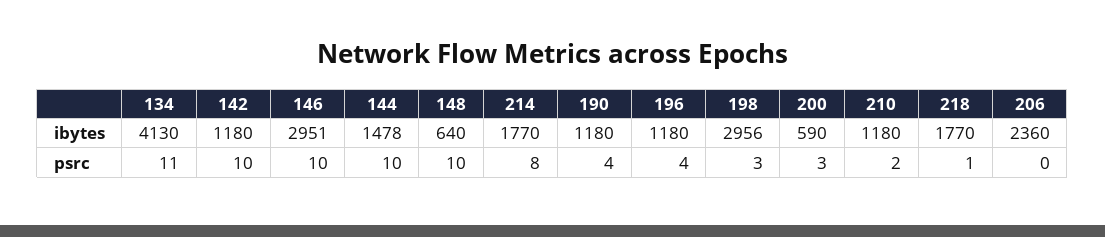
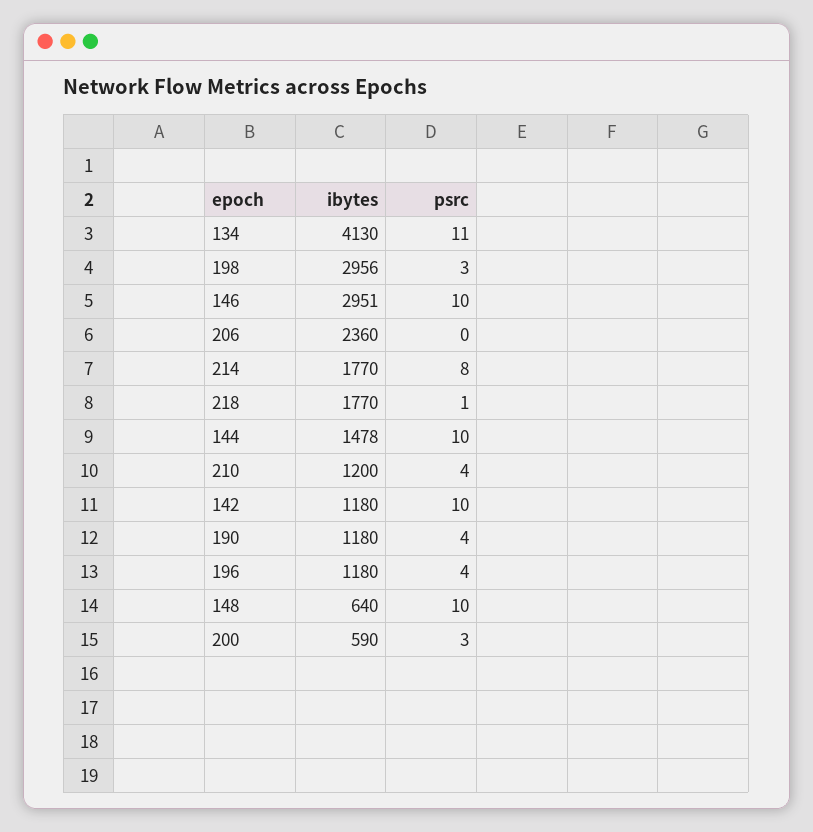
  {
    "134": {
      "ibytes": 4130,
      "psrc": 11
    },
    "142": {
      "ibytes": 1180,
      "psrc": 10
    },
    "146": {
      "ibytes": 2951,
      "psrc": 10
    },
    "144": {
      "ibytes": 1478,
      "psrc": 10
    },
    "148": {
      "ibytes": 640,
      "psrc": 10
    },
    "214": {
      "ibytes": 1770,
      "psrc": 8
    },
    "190": {
      "ibytes": 1180,
      "psrc": 4
    },
    "196": {
      "ibytes": 1180,
      "psrc": 4
    },
    "198": {
      "ibytes": 2956,
      "psrc": 3
    },
    "200": {
      "ibytes": 590,
      "psrc": 3
    },
    "210": {
-     "ibytes": 1180,
+     "ibytes": 1200,
-     "psrc": 2
+     "psrc": 4
    },
    "218": {
      "ibytes": 1770,
      "psrc": 1
    },
    "206": {
      "ibytes": 2360,
      "psrc": 0
    }
  }

